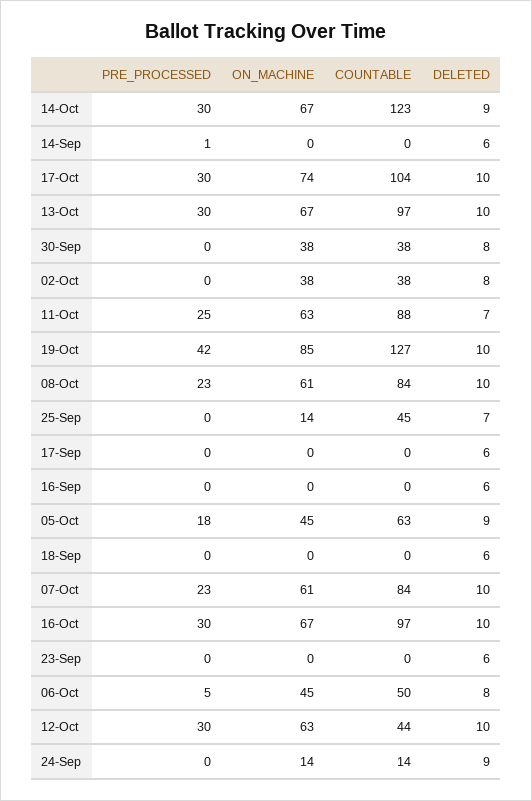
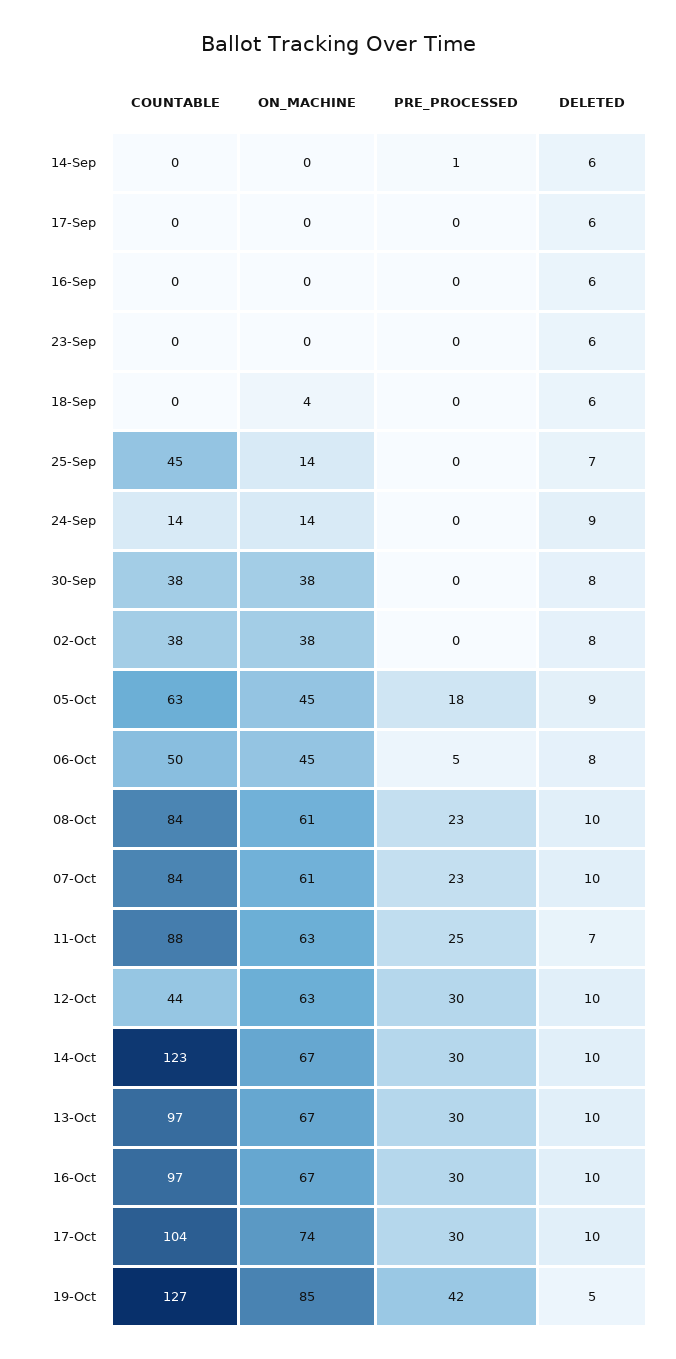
  {
    "PRE_PROCESSED": {
      "14-Oct": 30,
      "14-Sep": 1,
      "17-Oct": 30,
      "13-Oct": 30,
      "30-Sep": 0,
      "02-Oct": 0,
      "11-Oct": 25,
      "19-Oct": 42,
      "08-Oct": 23,
      "25-Sep": 0,
      "17-Sep": 0,
      "16-Sep": 0,
      "05-Oct": 18,
      "18-Sep": 0,
      "07-Oct": 23,
      "16-Oct": 30,
      "23-Sep": 0,
      "06-Oct": 5,
      "12-Oct": 30,
      "24-Sep": 0
    },
    "ON_MACHINE": {
      "14-Oct": 67,
      "14-Sep": 0,
      "17-Oct": 74,
      "13-Oct": 67,
      "30-Sep": 38,
      "02-Oct": 38,
      "11-Oct": 63,
      "19-Oct": 85,
      "08-Oct": 61,
      "25-Sep": 14,
      "17-Sep": 0,
      "16-Sep": 0,
      "05-Oct": 45,
-     "18-Sep": 0,
+     "18-Sep": 4,
      "07-Oct": 61,
      "16-Oct": 67,
      "23-Sep": 0,
      "06-Oct": 45,
      "12-Oct": 63,
      "24-Sep": 14
    },
    "COUNTABLE": {
      "14-Oct": 123,
      "14-Sep": 0,
      "17-Oct": 104,
      "13-Oct": 97,
      "30-Sep": 38,
      "02-Oct": 38,
      "11-Oct": 88,
      "19-Oct": 127,
      "08-Oct": 84,
      "25-Sep": 45,
      "17-Sep": 0,
      "16-Sep": 0,
      "05-Oct": 63,
      "18-Sep": 0,
      "07-Oct": 84,
      "16-Oct": 97,
      "23-Sep": 0,
      "06-Oct": 50,
      "12-Oct": 44,
      "24-Sep": 14
    },
    "DELETED": {
-     "14-Oct": 9,
+     "14-Oct": 10,
      "14-Sep": 6,
      "17-Oct": 10,
      "13-Oct": 10,
      "30-Sep": 8,
      "02-Oct": 8,
      "11-Oct": 7,
-     "19-Oct": 10,
+     "19-Oct": 5,
      "08-Oct": 10,
      "25-Sep": 7,
      "17-Sep": 6,
      "16-Sep": 6,
      "05-Oct": 9,
      "18-Sep": 6,
      "07-Oct": 10,
      "16-Oct": 10,
      "23-Sep": 6,
      "06-Oct": 8,
      "12-Oct": 10,
      "24-Sep": 9
    }
  }

